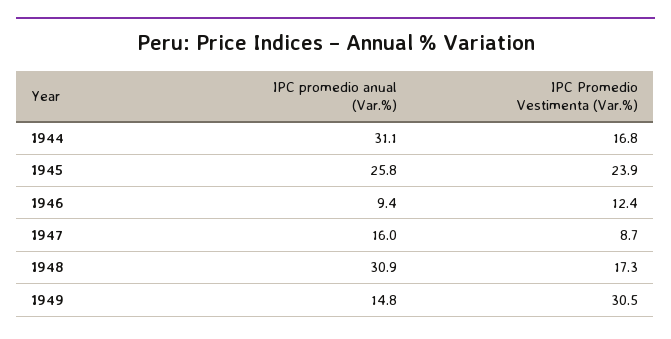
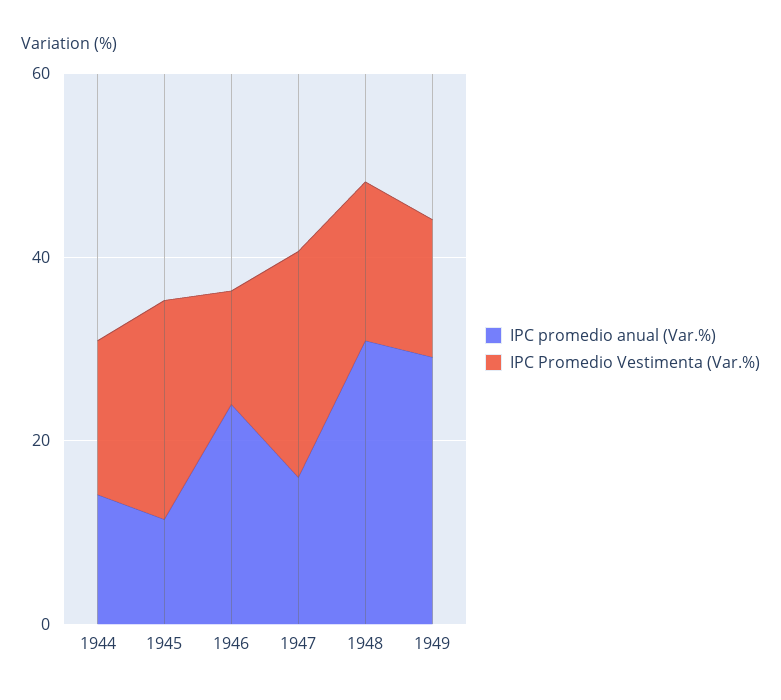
  {
    "IPC promedio anual (Var.%)": {
-     "1944": 31.1,
+     "1944": 15,
-     "1945": 25.8,
+     "1945": 10,
-     "1946": 9.4,
+     "1946": 25,
      "1947": 16,
      "1948": 30.9,
-     "1949": 14.8
+     "1949": 30
    },
    "IPC Promedio Vestimenta (Var.%)": {
      "1944": 16.8,
      "1945": 23.9,
      "1946": 12.4,
-     "1947": 8.7,
+     "1947": 25,
      "1948": 17.3,
-     "1949": 30.5
+     "1949": 15
    }
  }

